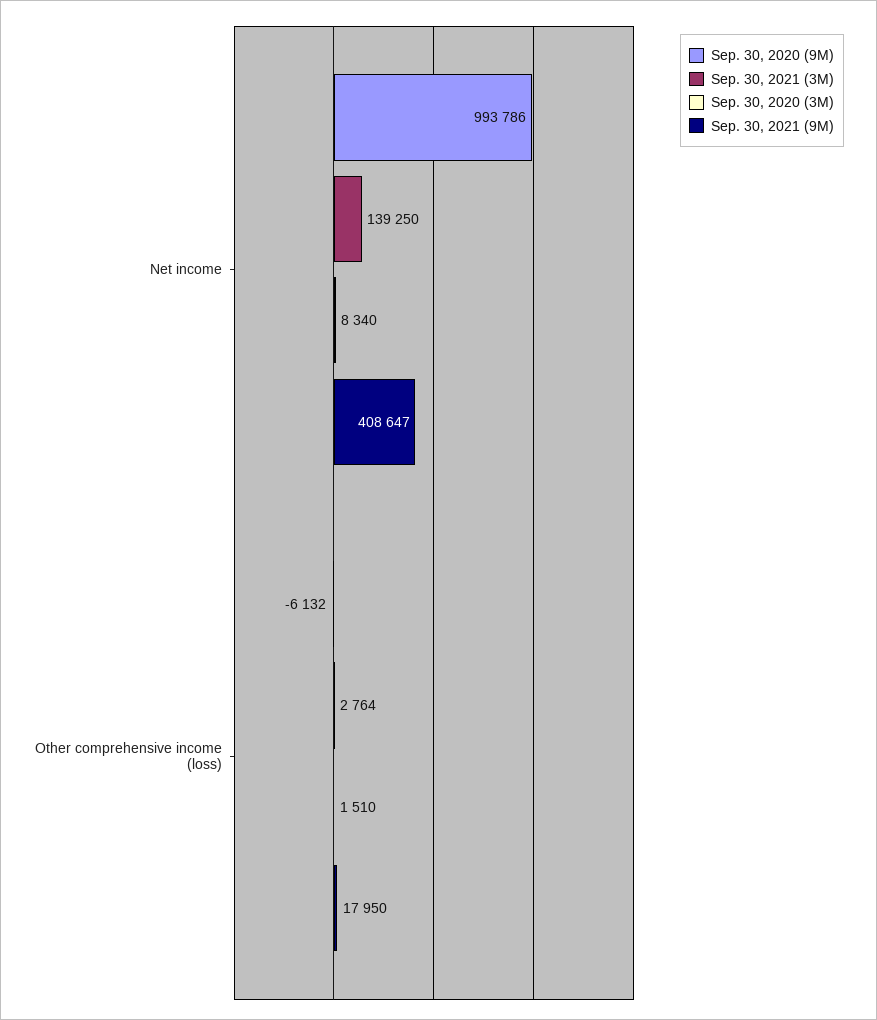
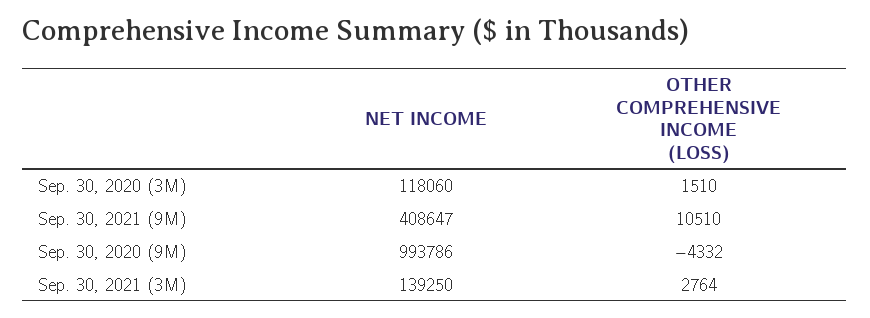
  {
    "Sep. 30, 2020 (9M)": {
      "Net income": 993786,
-     "Other comprehensive income (loss)": -6132
+     "Other comprehensive income (loss)": -4332
    },
    "Sep. 30, 2021 (3M)": {
      "Net income": 139250,
      "Other comprehensive income (loss)": 2764
    },
    "Sep. 30, 2020 (3M)": {
-     "Net income": 8340,
+     "Net income": 118060,
      "Other comprehensive income (loss)": 1510
    },
    "Sep. 30, 2021 (9M)": {
      "Net income": 408647,
-     "Other comprehensive income (loss)": 17950
+     "Other comprehensive income (loss)": 10510
    }
  }

